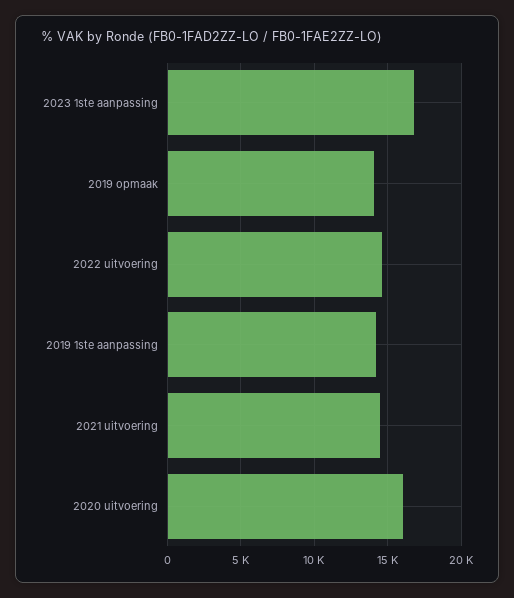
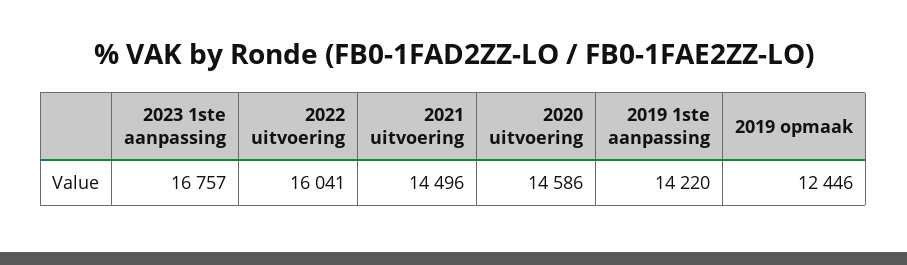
  {
    "2023 1ste aanpassing": 16757,
-   "2019 opmaak": 14000,
+   "2019 opmaak": 12446,
-   "2022 uitvoering": 14500,
+   "2022 uitvoering": 16041,
    "2019 1ste aanpassing": 14220,
    "2021 uitvoering": 14496,
-   "2020 uitvoering": 16000
+   "2020 uitvoering": 14586
  }

